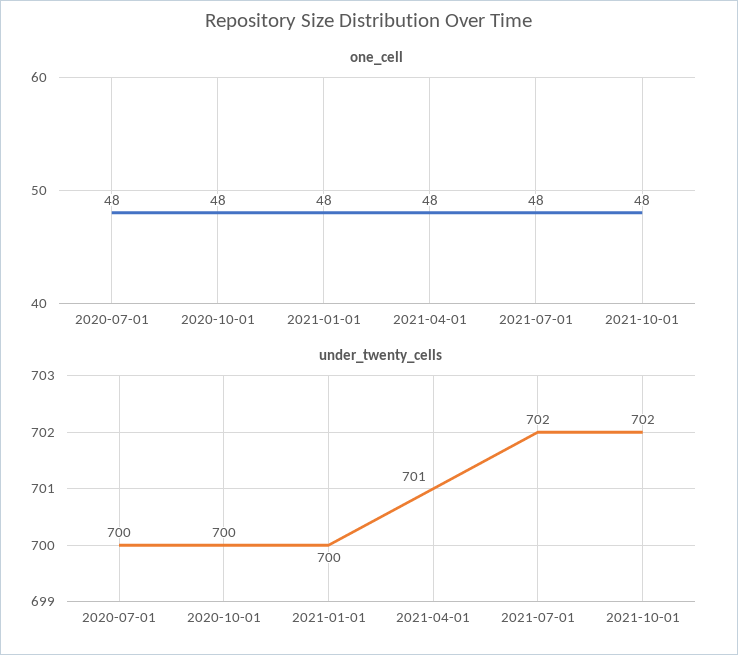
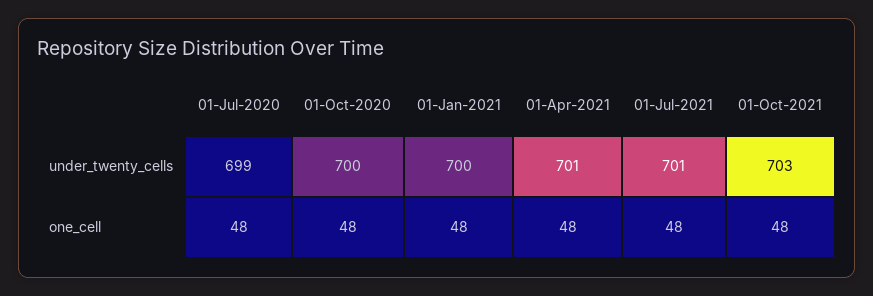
  {
    "one_cell": {
      "2020-07-01": 48,
      "2020-10-01": 48,
      "2021-01-01": 48,
      "2021-04-01": 48,
      "2021-07-01": 48,
      "2021-10-01": 48
    },
    "under_twenty_cells": {
-     "2020-07-01": 700,
+     "2020-07-01": 699,
      "2020-10-01": 700,
      "2021-01-01": 700,
      "2021-04-01": 701,
-     "2021-07-01": 702,
+     "2021-07-01": 701,
-     "2021-10-01": 702
+     "2021-10-01": 703
    }
  }

